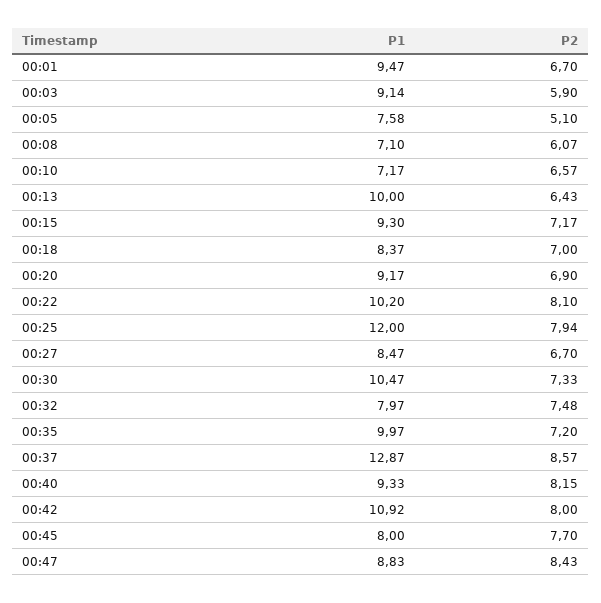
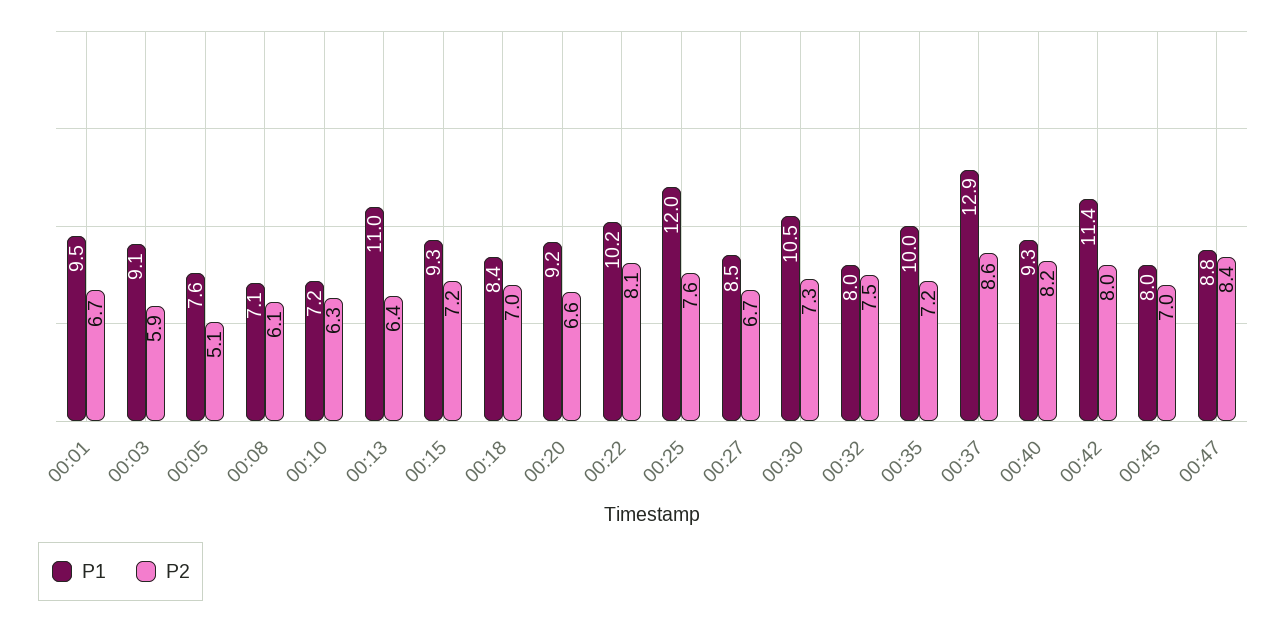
  {
    "P1": {
      "00:01": 9.47,
      "00:03": 9.14,
      "00:05": 7.58,
      "00:08": 7.1,
      "00:10": 7.17,
-     "00:13": 10,
+     "00:13": 11,
      "00:15": 9.3,
      "00:18": 8.37,
      "00:20": 9.17,
      "00:22": 10.2,
      "00:25": 12,
      "00:27": 8.47,
      "00:30": 10.47,
      "00:32": 7.97,
      "00:35": 9.97,
      "00:37": 12.87,
      "00:40": 9.33,
-     "00:42": 10.92,
+     "00:42": 11.4,
      "00:45": 8,
      "00:47": 8.83
    },
    "P2": {
      "00:01": 6.7,
      "00:03": 5.9,
      "00:05": 5.1,
      "00:08": 6.07,
-     "00:10": 6.57,
+     "00:10": 6.3,
      "00:13": 6.43,
      "00:15": 7.17,
      "00:18": 7,
-     "00:20": 6.9,
+     "00:20": 6.6,
      "00:22": 8.1,
-     "00:25": 7.94,
+     "00:25": 7.6,
      "00:27": 6.7,
      "00:30": 7.33,
      "00:32": 7.48,
      "00:35": 7.2,
      "00:37": 8.57,
      "00:40": 8.15,
      "00:42": 8,
-     "00:45": 7.7,
+     "00:45": 7,
      "00:47": 8.43
    }
  }

